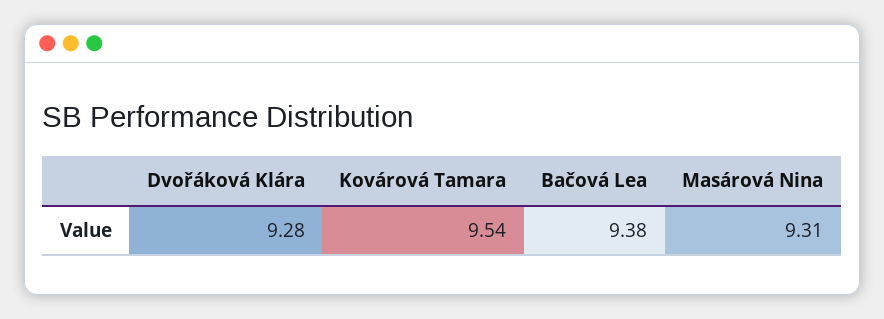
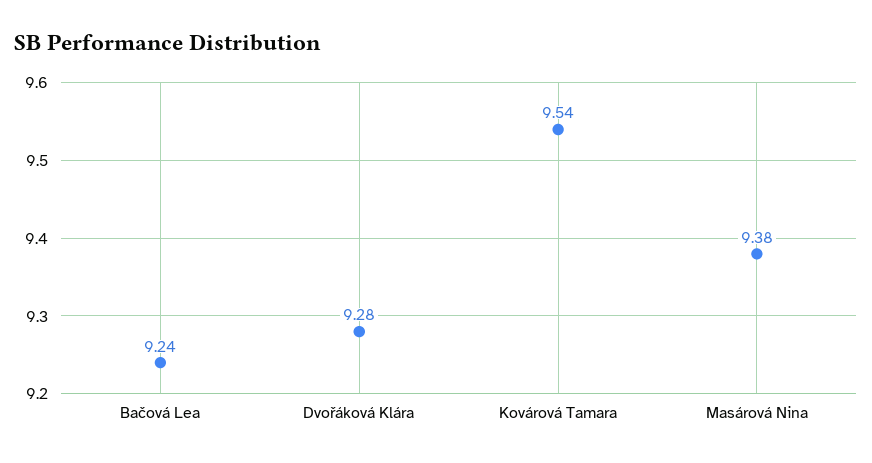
  {
    "Dvořáková Klára": 9.28,
    "Kovárová Tamara": 9.54,
-   "Bačová Lea": 9.38,
+   "Bačová Lea": 9.24,
-   "Masárová Nina": 9.31
+   "Masárová Nina": 9.38
  }

